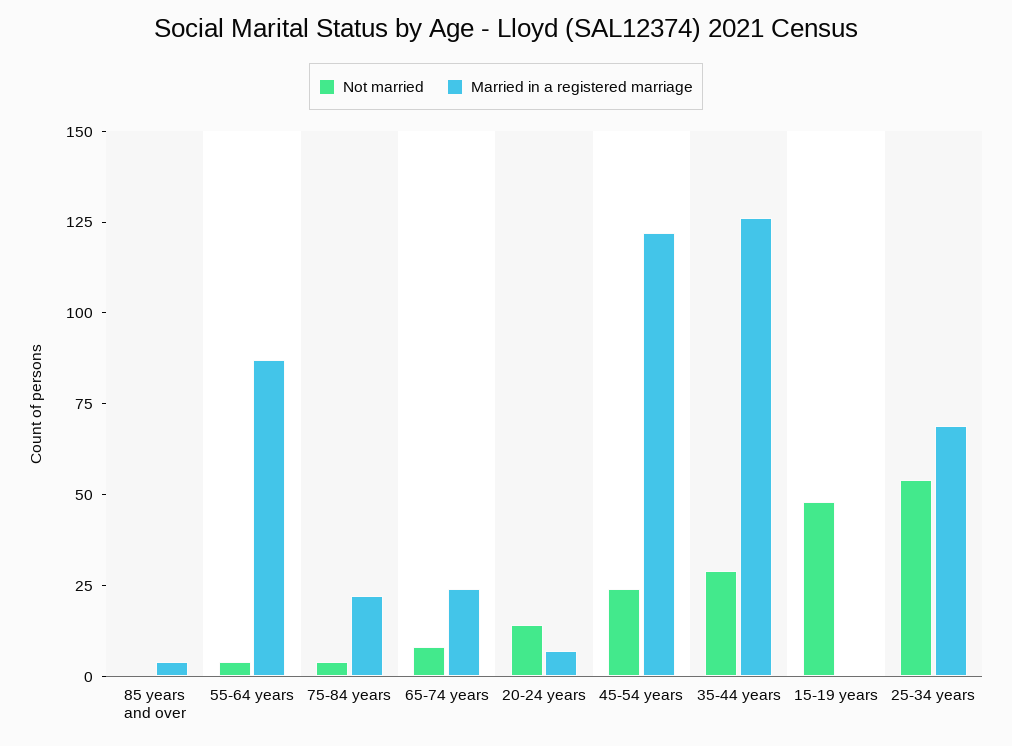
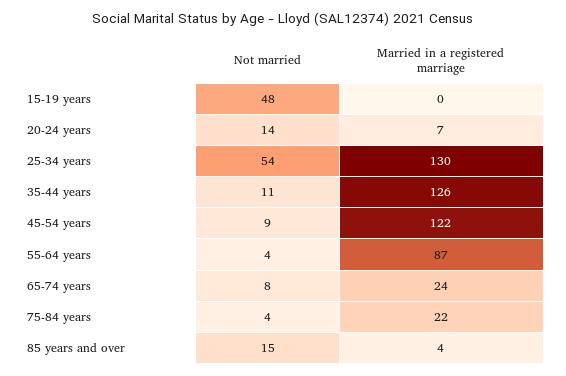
  {
    "Not married": {
-     "85 years and over": 0,
+     "85 years and over": 15,
      "55-64 years": 4,
      "75-84 years": 4,
      "65-74 years": 8,
      "20-24 years": 14,
-     "45-54 years": 25,
+     "45-54 years": 9,
-     "35-44 years": 30,
+     "35-44 years": 11,
      "15-19 years": 48,
      "25-34 years": 54
    },
    "Married in a registered marriage": {
      "85 years and over": 4,
      "55-64 years": 87,
      "75-84 years": 22,
      "65-74 years": 24,
      "20-24 years": 7,
      "45-54 years": 122,
      "35-44 years": 126,
      "15-19 years": 0,
-     "25-34 years": 70
+     "25-34 years": 130
    }
  }

